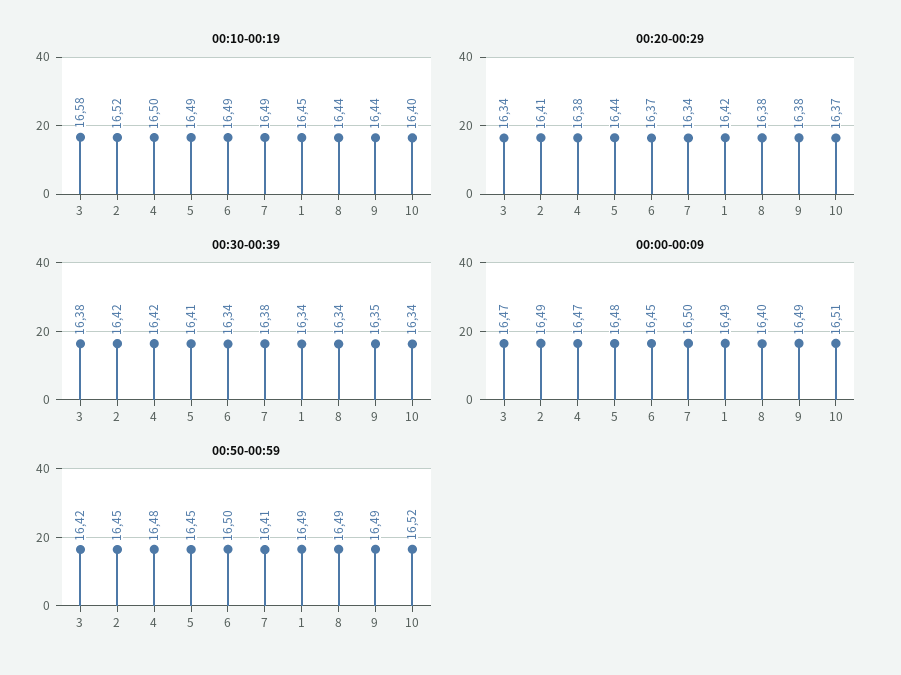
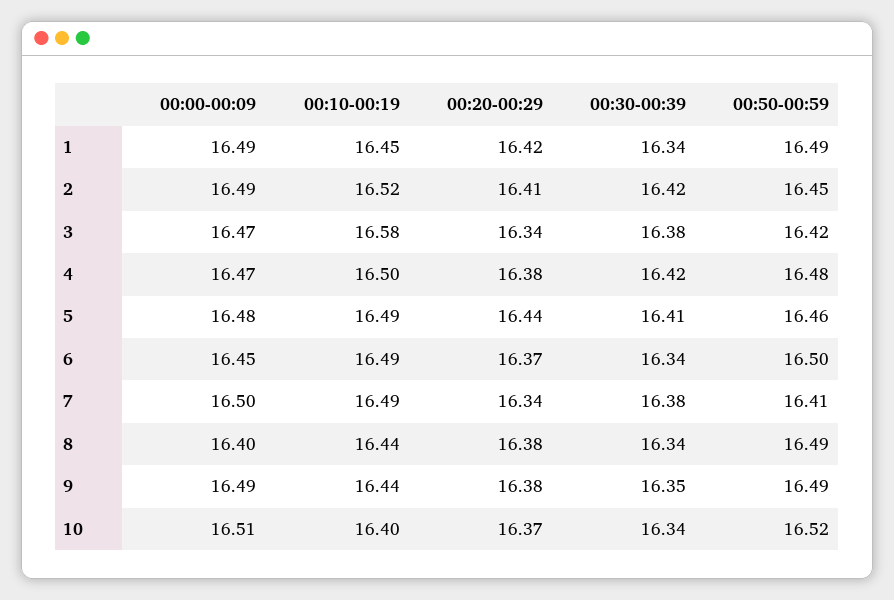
  {
    "00:10-00:19": {
      "3": 16.58,
      "2": 16.52,
      "4": 16.5,
      "5": 16.49,
      "6": 16.49,
      "7": 16.49,
      "1": 16.45,
      "8": 16.44,
      "9": 16.44,
      "10": 16.4
    },
    "00:20-00:29": {
      "3": 16.34,
      "2": 16.41,
      "4": 16.38,
      "5": 16.44,
      "6": 16.37,
      "7": 16.34,
      "1": 16.42,
      "8": 16.38,
      "9": 16.38,
      "10": 16.37
    },
    "00:30-00:39": {
      "3": 16.38,
      "2": 16.42,
      "4": 16.42,
      "5": 16.41,
      "6": 16.34,
      "7": 16.38,
      "1": 16.34,
      "8": 16.34,
      "9": 16.35,
      "10": 16.34
    },
    "00:00-00:09": {
      "3": 16.47,
      "2": 16.49,
      "4": 16.47,
      "5": 16.48,
      "6": 16.45,
      "7": 16.5,
      "1": 16.49,
      "8": 16.4,
      "9": 16.49,
      "10": 16.51
    },
    "00:50-00:59": {
      "3": 16.42,
      "2": 16.45,
      "4": 16.48,
-     "5": 16.45,
+     "5": 16.46,
      "6": 16.5,
      "7": 16.41,
      "1": 16.49,
      "8": 16.49,
      "9": 16.49,
      "10": 16.52
    }
  }

